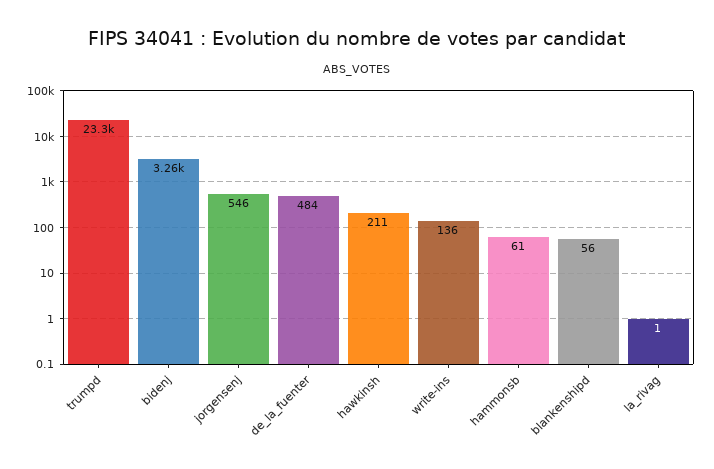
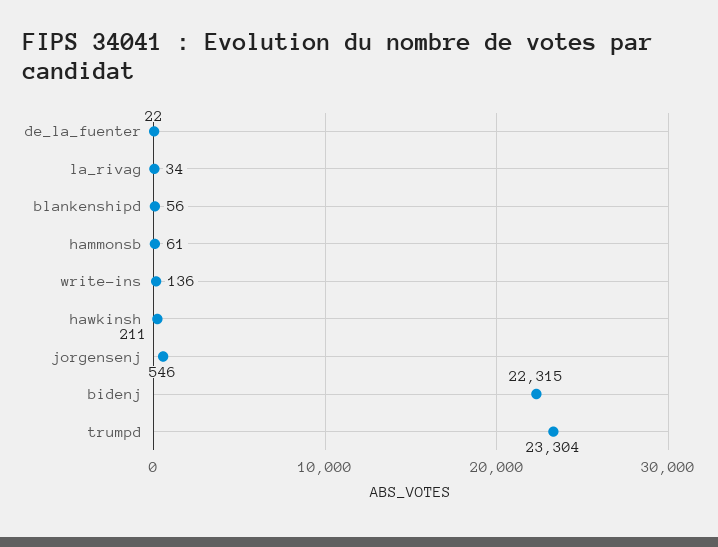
  {
    "trumpd": 23304,
-   "bidenj": 3260,
+   "bidenj": 22315,
    "jorgensenj": 546,
-   "de_la_fuenter": 484,
+   "de_la_fuenter": 22,
    "hawkinsh": 211,
    "write-ins": 136,
    "hammonsb": 61,
    "blankenshipd": 56,
-   "la_rivag": 1
+   "la_rivag": 34
  }

